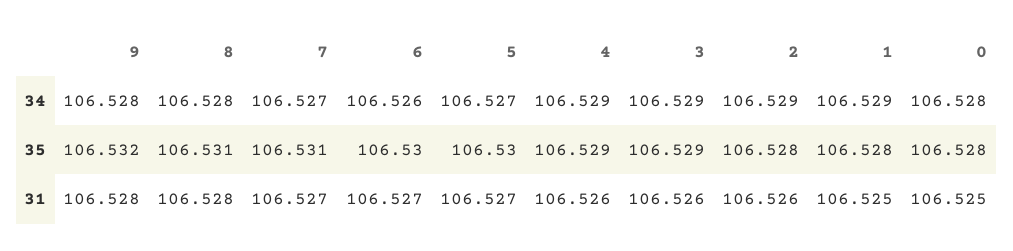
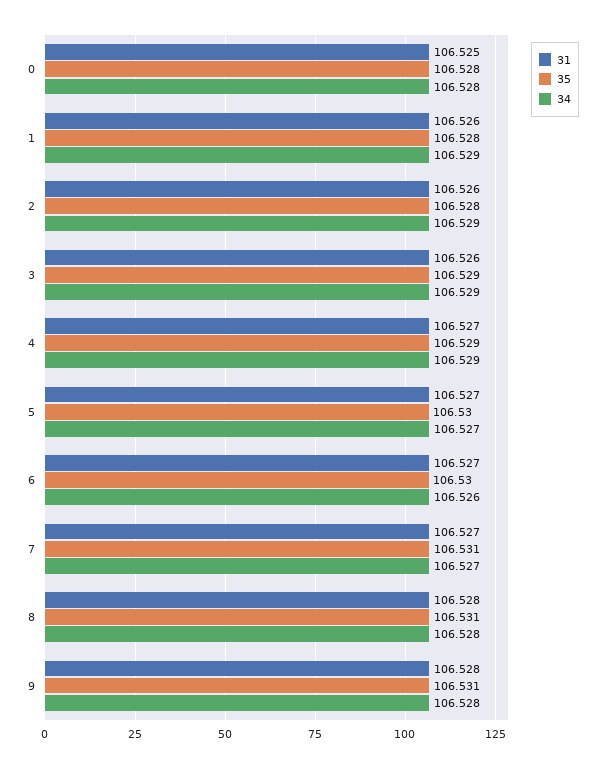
  {
    "34": {
      "9": 106.528,
      "8": 106.528,
      "7": 106.527,
      "6": 106.526,
      "5": 106.527,
      "4": 106.529,
      "3": 106.529,
      "2": 106.529,
      "1": 106.529,
      "0": 106.528
    },
    "35": {
-     "9": 106.532,
+     "9": 106.531,
      "8": 106.531,
      "7": 106.531,
      "6": 106.53,
      "5": 106.53,
      "4": 106.529,
      "3": 106.529,
      "2": 106.528,
      "1": 106.528,
      "0": 106.528
    },
    "31": {
      "9": 106.528,
      "8": 106.528,
      "7": 106.527,
      "6": 106.527,
      "5": 106.527,
-     "4": 106.526,
+     "4": 106.527,
      "3": 106.526,
      "2": 106.526,
-     "1": 106.525,
+     "1": 106.526,
      "0": 106.525
    }
  }

